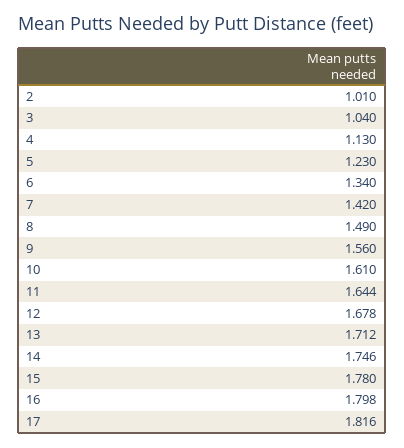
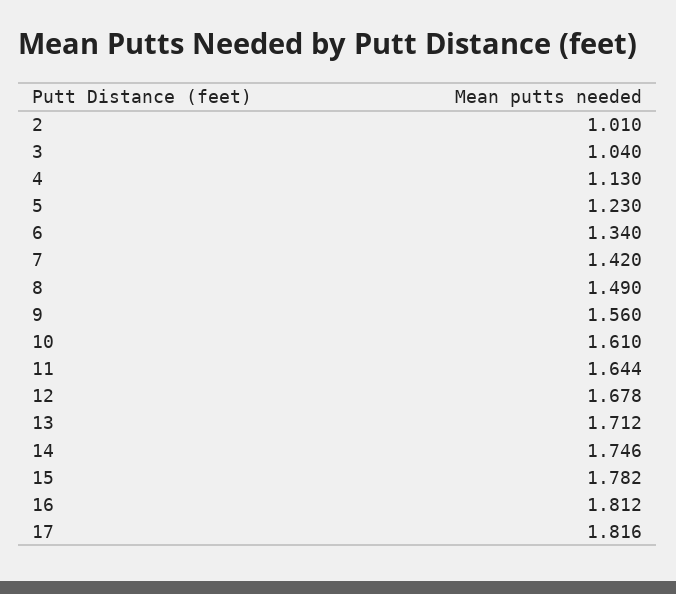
  {
    "2": 1.01,
    "3": 1.04,
    "4": 1.13,
    "5": 1.23,
    "6": 1.34,
    "7": 1.42,
    "8": 1.49,
    "9": 1.56,
    "10": 1.61,
    "11": 1.644,
    "12": 1.678,
    "13": 1.712,
    "14": 1.746,
-   "15": 1.78,
+   "15": 1.782,
-   "16": 1.798,
+   "16": 1.812,
    "17": 1.816
  }

